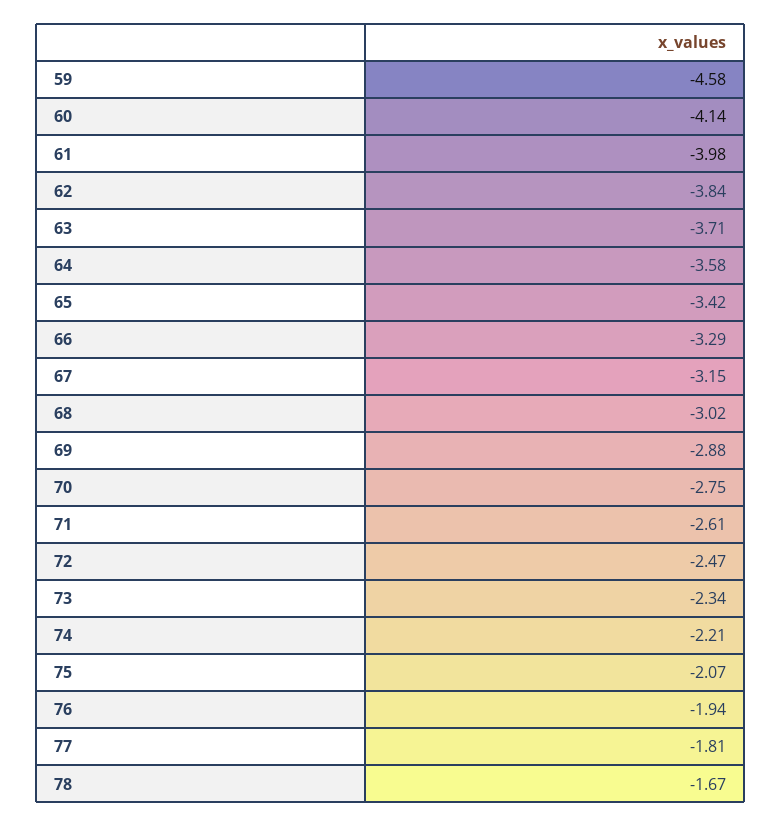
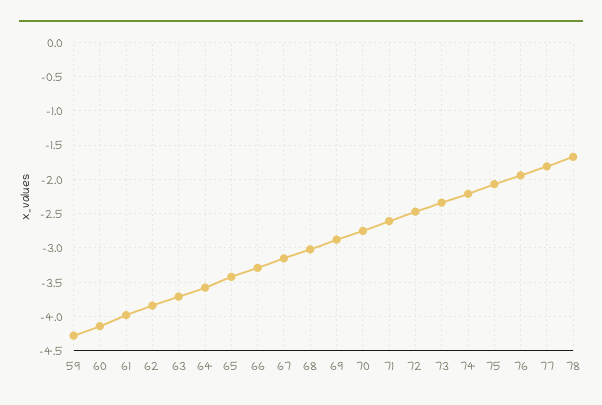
  {
-   "59": -4.58,
+   "59": -4.3,
    "60": -4.14,
    "61": -3.98,
    "62": -3.84,
    "63": -3.71,
    "64": -3.58,
    "65": -3.42,
    "66": -3.29,
    "67": -3.15,
    "68": -3.02,
    "69": -2.88,
    "70": -2.75,
    "71": -2.61,
    "72": -2.47,
    "73": -2.34,
    "74": -2.21,
    "75": -2.07,
    "76": -1.94,
    "77": -1.81,
    "78": -1.67
  }

